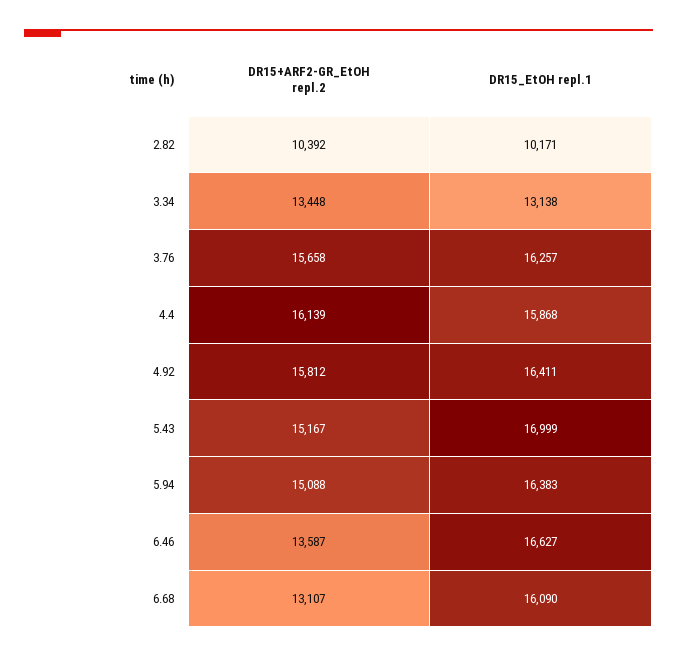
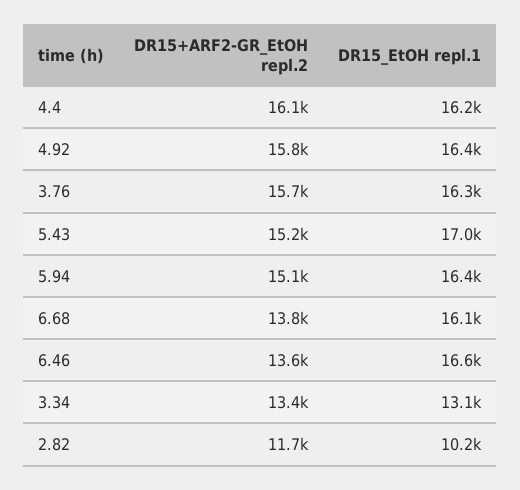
  {
    "DR15+ARF2-GR_EtOH repl.2": {
-     "2.82": 10392,
+     "2.82": 11700,
      "3.34": 13448,
      "3.76": 15658,
      "4.4": 16139,
      "4.92": 15812,
      "5.43": 15167,
      "5.94": 15088,
      "6.46": 13587,
-     "6.68": 13107
+     "6.68": 13800
    },
    "DR15_EtOH repl.1": {
      "2.82": 10171,
      "3.34": 13138,
      "3.76": 16257,
-     "4.4": 15868,
+     "4.4": 16200,
      "4.92": 16411,
      "5.43": 16999,
      "5.94": 16383,
      "6.46": 16627,
      "6.68": 16090
    }
  }

